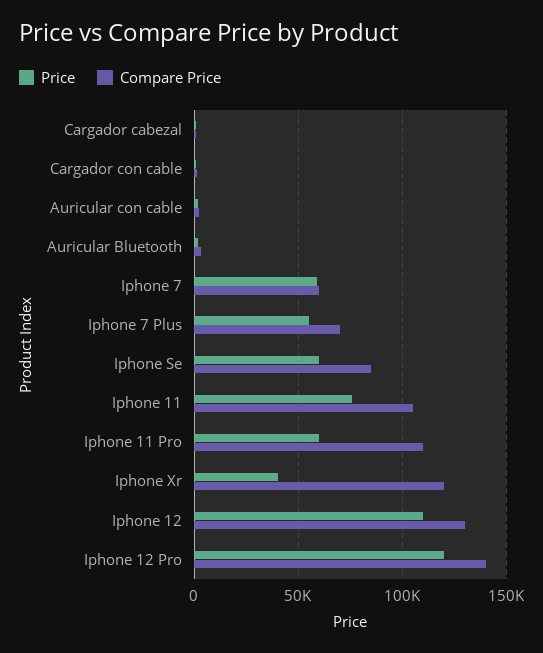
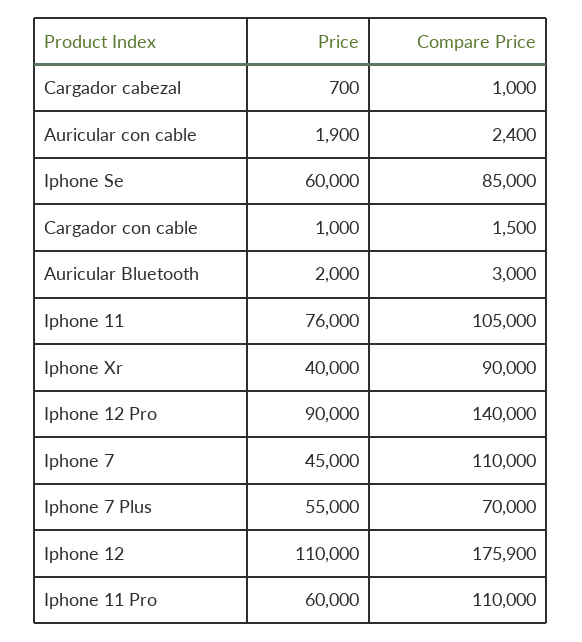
  {
    "Price": {
      "Cargador cabezal": 700,
      "Cargador con cable": 1000,
      "Auricular con cable": 1900,
      "Auricular Bluetooth": 2000,
-     "Iphone 7": 60000,
+     "Iphone 7": 45000,
      "Iphone 7 Plus": 55000,
      "Iphone Se": 60000,
      "Iphone 11": 76000,
      "Iphone 11 Pro": 60000,
      "Iphone Xr": 40000,
      "Iphone 12": 110000,
-     "Iphone 12 Pro": 120000
+     "Iphone 12 Pro": 90000
    },
    "Compare Price": {
      "Cargador cabezal": 1000,
      "Cargador con cable": 1500,
      "Auricular con cable": 2400,
      "Auricular Bluetooth": 3000,
-     "Iphone 7": 60000,
+     "Iphone 7": 110000,
      "Iphone 7 Plus": 70000,
      "Iphone Se": 85000,
      "Iphone 11": 105000,
      "Iphone 11 Pro": 110000,
-     "Iphone Xr": 120000,
+     "Iphone Xr": 90000,
-     "Iphone 12": 130000,
+     "Iphone 12": 175900,
      "Iphone 12 Pro": 140000
    }
  }

